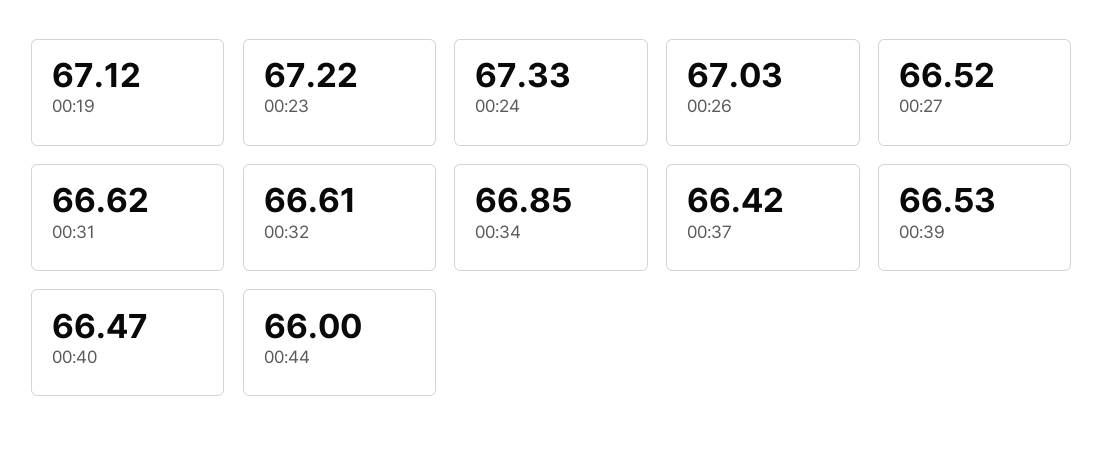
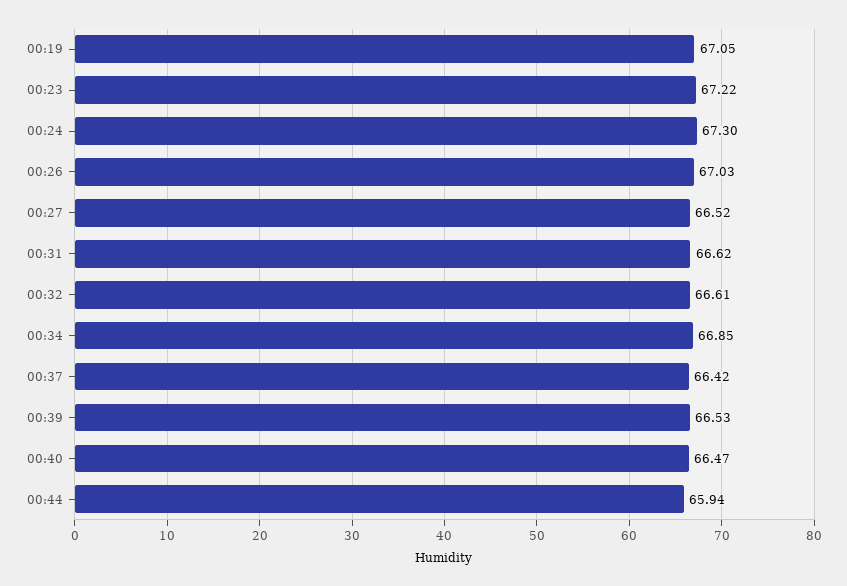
  {
-   "00:19": 67.12,
+   "00:19": 67.05,
    "00:23": 67.22,
-   "00:24": 67.33,
+   "00:24": 67.3,
    "00:26": 67.03,
    "00:27": 66.52,
    "00:31": 66.62,
    "00:32": 66.61,
    "00:34": 66.85,
    "00:37": 66.42,
    "00:39": 66.53,
    "00:40": 66.47,
-   "00:44": 66
+   "00:44": 65.94
  }

